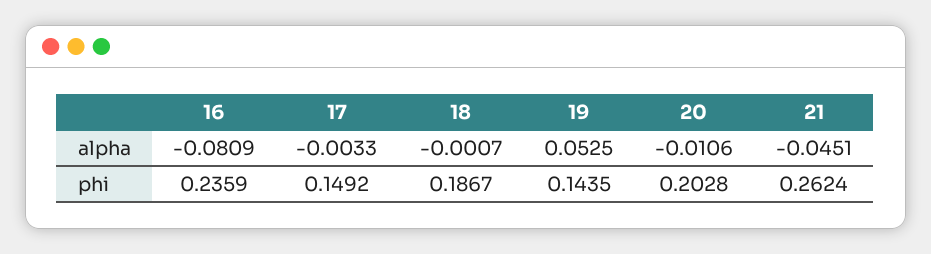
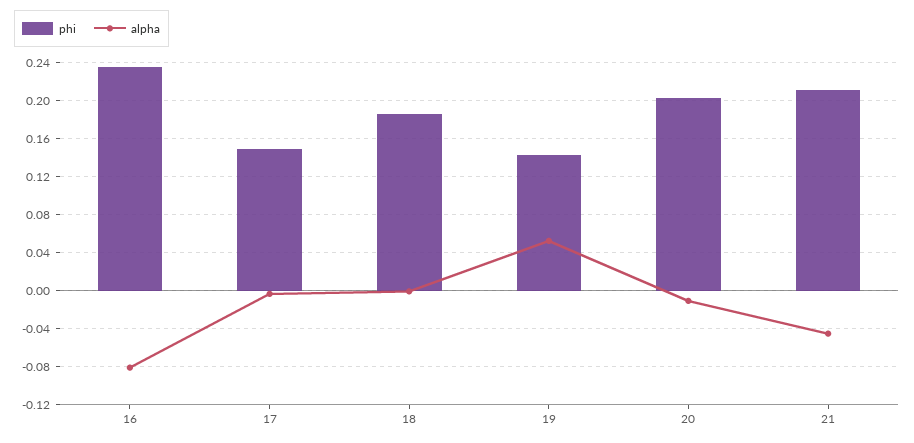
  {
    "alpha": {
      "16": -0.0809,
      "17": -0.0033,
      "18": -0.0007,
      "19": 0.0525,
      "20": -0.0106,
      "21": -0.0451
    },
    "phi": {
      "16": 0.2359,
      "17": 0.1492,
      "18": 0.1867,
      "19": 0.1435,
      "20": 0.2028,
-     "21": 0.2624
+     "21": 0.21
    }
  }

